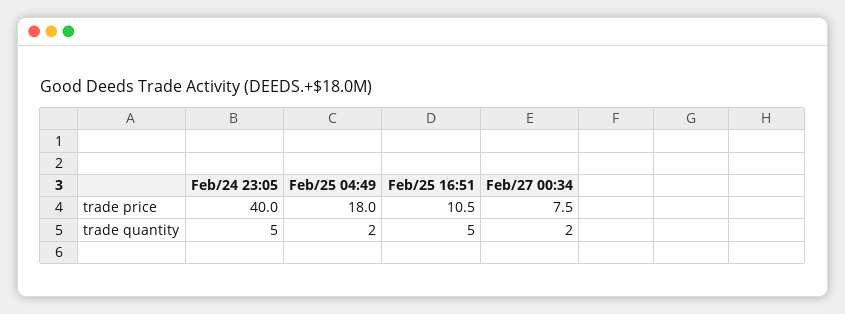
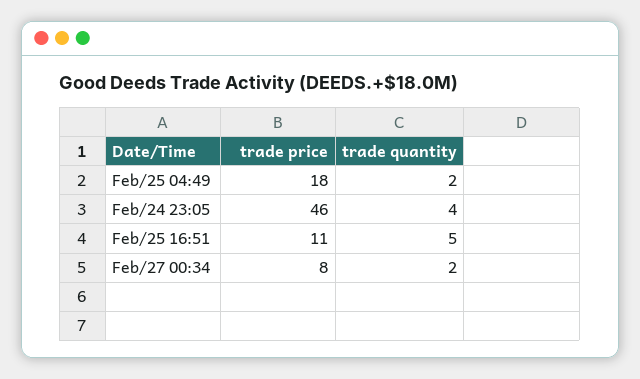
  {
    "Feb/24 23:05": {
-     "trade price": 40,
+     "trade price": 46,
-     "trade quantity": 5
+     "trade quantity": 4
    },
    "Feb/25 04:49": {
      "trade price": 18,
      "trade quantity": 2
    },
    "Feb/25 16:51": {
      "trade price": 10.5,
      "trade quantity": 5
    },
    "Feb/27 00:34": {
      "trade price": 7.5,
      "trade quantity": 2
    }
  }

